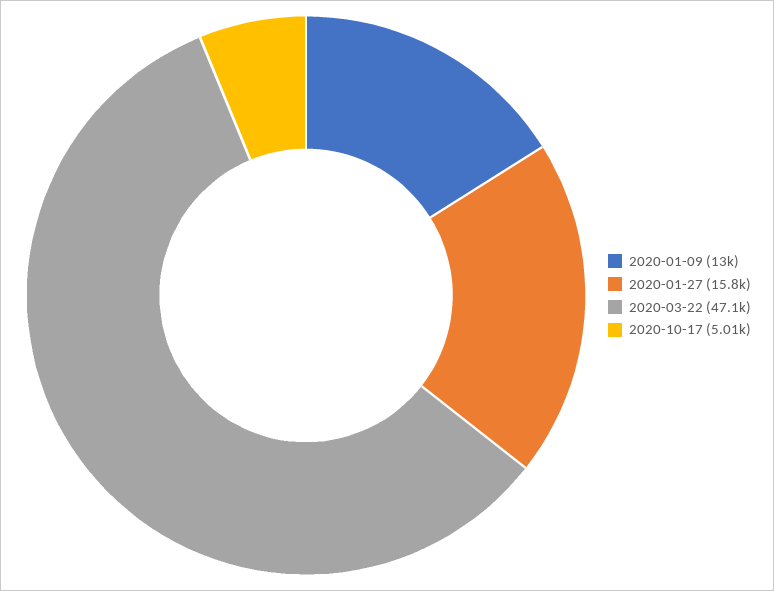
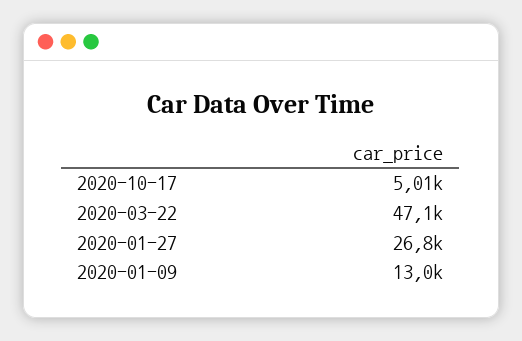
  {
    "2020-01-09": 13000,
-   "2020-01-27": 15800,
+   "2020-01-27": 26800,
    "2020-03-22": 47100,
    "2020-10-17": 5010
  }

